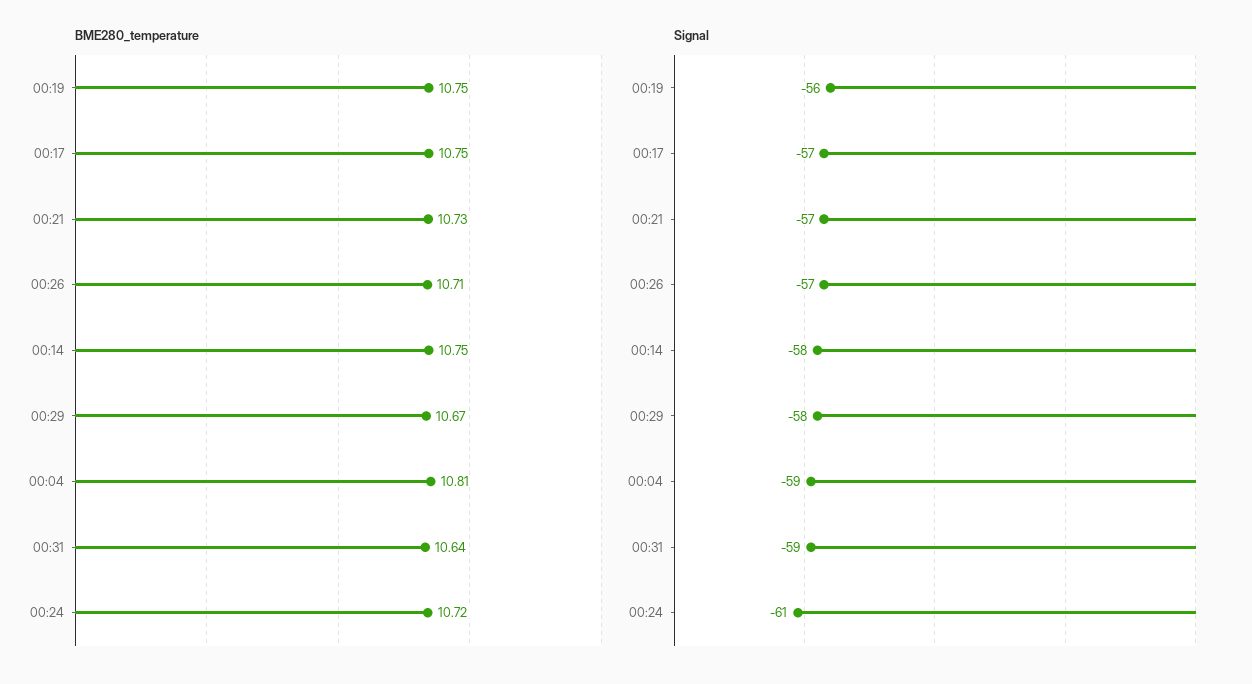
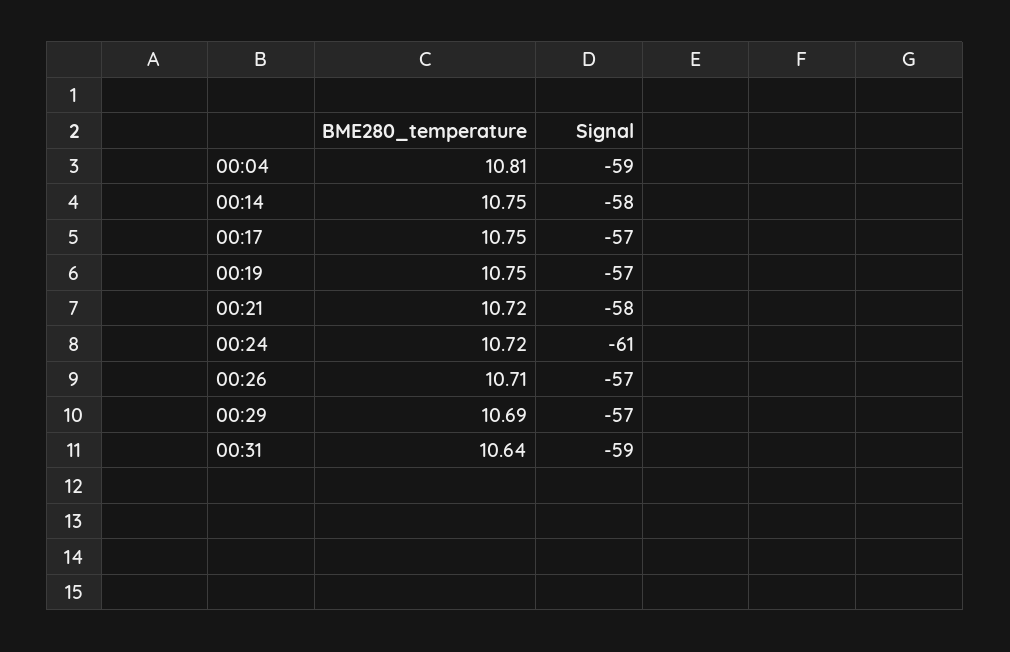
  {
    "BME280_temperature": {
      "00:19": 10.75,
      "00:17": 10.75,
-     "00:21": 10.73,
+     "00:21": 10.72,
      "00:26": 10.71,
      "00:14": 10.75,
-     "00:29": 10.67,
+     "00:29": 10.69,
      "00:04": 10.81,
      "00:31": 10.64,
      "00:24": 10.72
    },
    "Signal": {
-     "00:19": -56,
+     "00:19": -57,
      "00:17": -57,
-     "00:21": -57,
+     "00:21": -58,
      "00:26": -57,
      "00:14": -58,
-     "00:29": -58,
+     "00:29": -57,
      "00:04": -59,
      "00:31": -59,
      "00:24": -61
    }
  }

